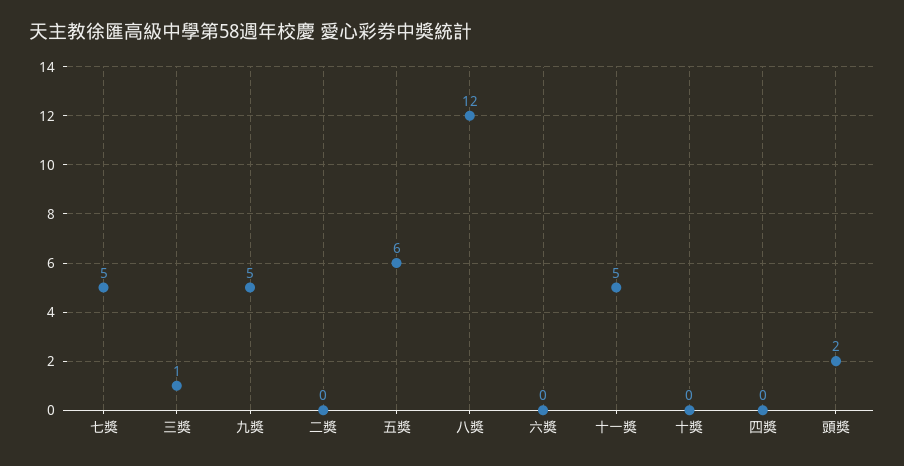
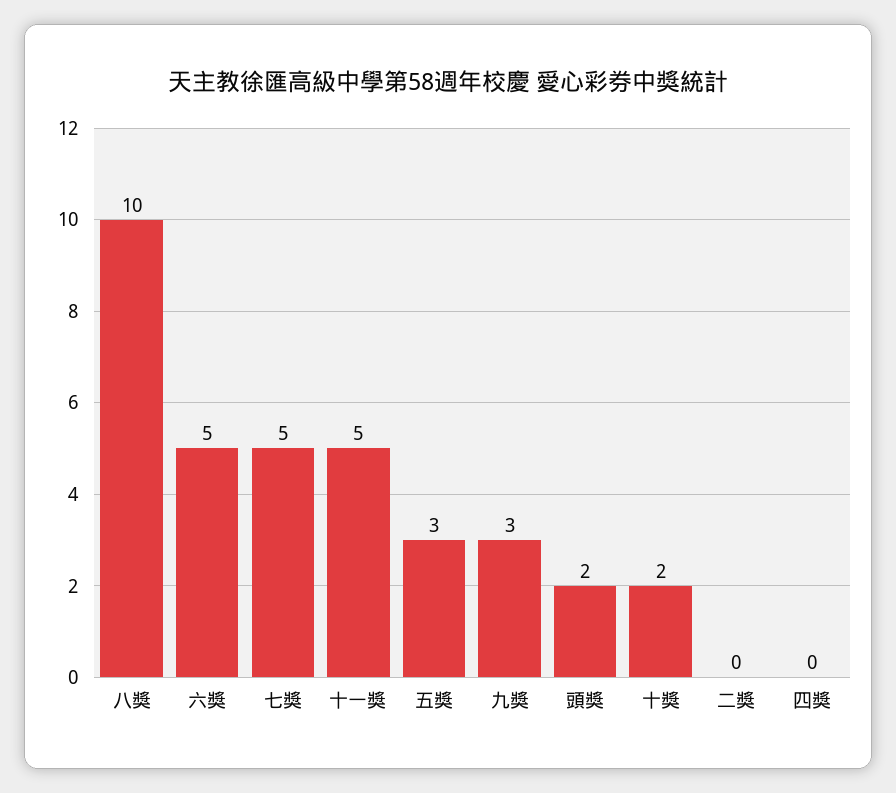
  {
    "七獎": 5,
-   "三獎": 1,
-   "九獎": 5,
+   "九獎": 3,
    "二獎": 0,
-   "五獎": 6,
+   "五獎": 3,
-   "八獎": 12,
+   "八獎": 10,
-   "六獎": 0,
+   "六獎": 5,
    "十一獎": 5,
-   "十獎": 0,
+   "十獎": 2,
    "四獎": 0,
    "頭獎": 2
  }

